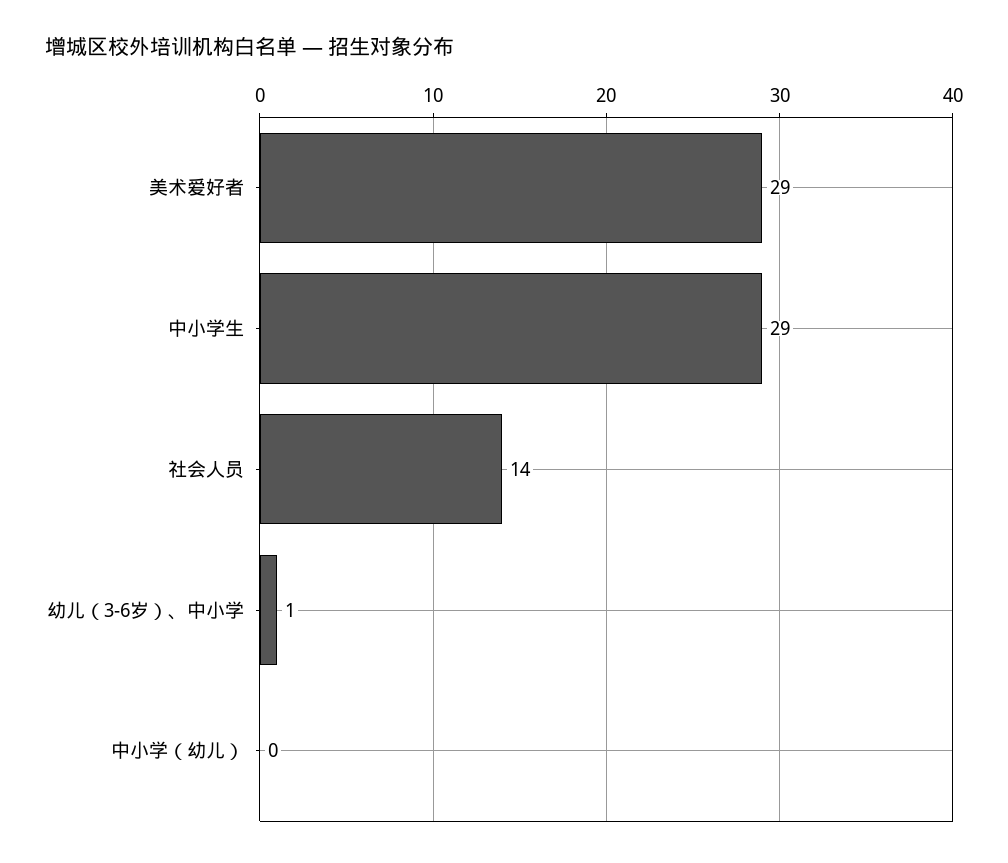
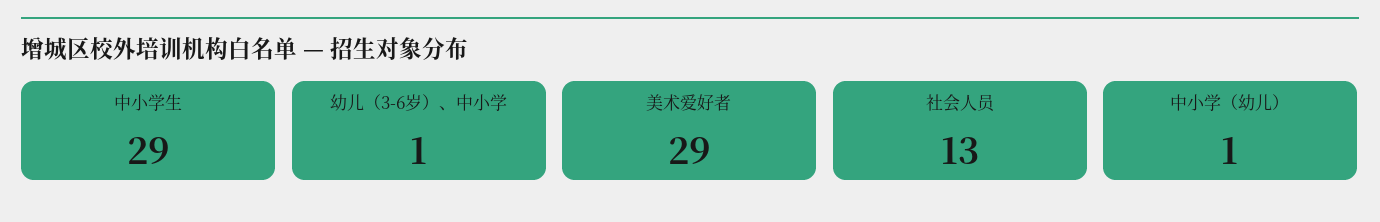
  {
    "美术爱好者": 29,
    "中小学生": 29,
-   "社会人员": 14,
+   "社会人员": 13,
    "幼儿（3-6岁）、中小学": 1,
-   "中小学（幼儿）": 0
+   "中小学（幼儿）": 1
  }

